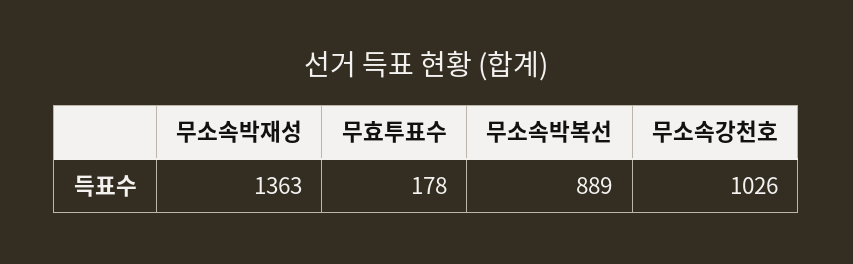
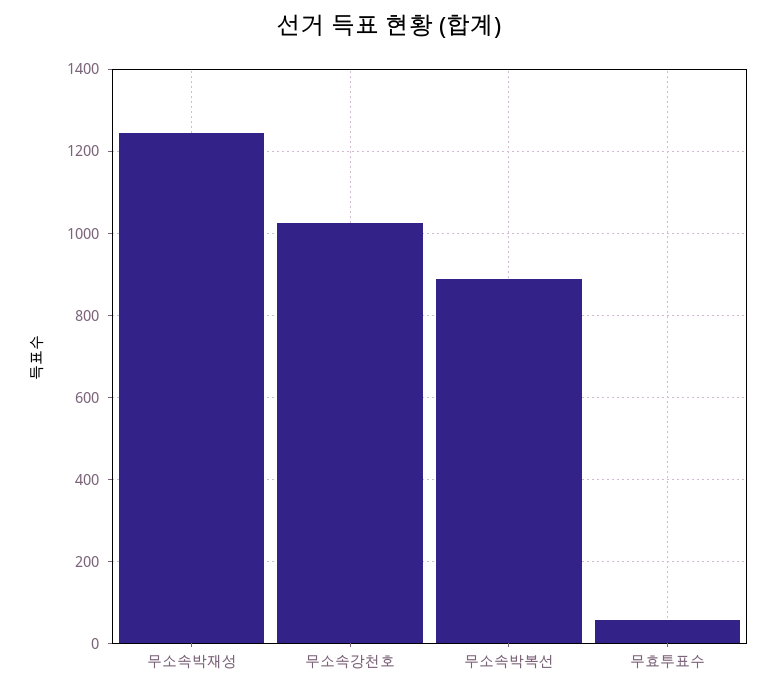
  {
-   "무소속박재성": 1363,
+   "무소속박재성": 1240,
-   "무효투표수": 178,
+   "무효투표수": 60,
    "무소속박복선": 889,
    "무소속강천호": 1026
  }

